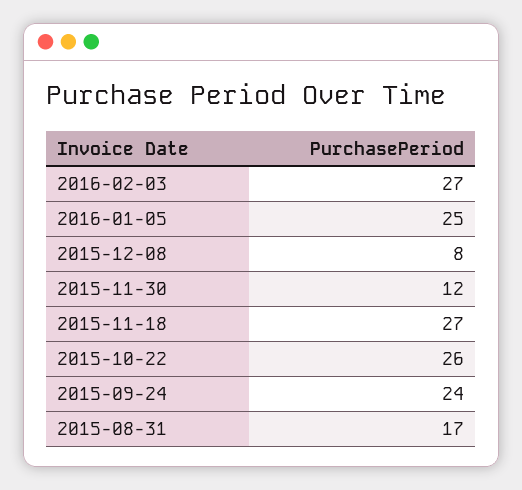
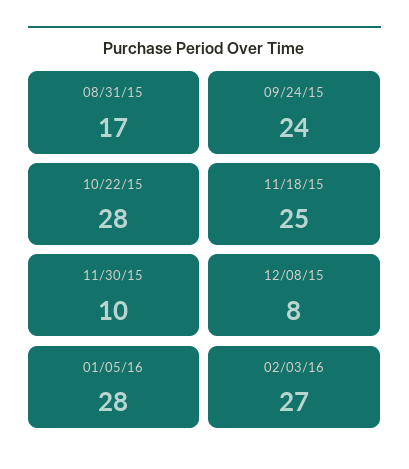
  {
    "2016-02-03": 27,
-   "2016-01-05": 25,
+   "2016-01-05": 28,
    "2015-12-08": 8,
-   "2015-11-30": 12,
+   "2015-11-30": 10,
-   "2015-11-18": 27,
+   "2015-11-18": 25,
-   "2015-10-22": 26,
+   "2015-10-22": 28,
    "2015-09-24": 24,
    "2015-08-31": 17
  }

